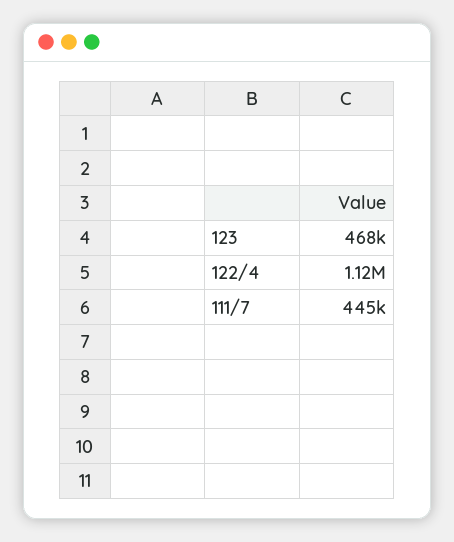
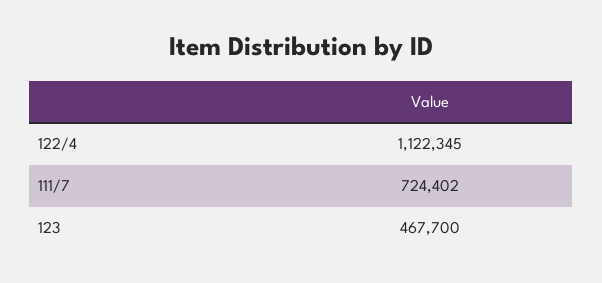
  {
    "123": 467700,
    "122/4": 1122345,
-   "111/7": 445000
+   "111/7": 724402
  }

